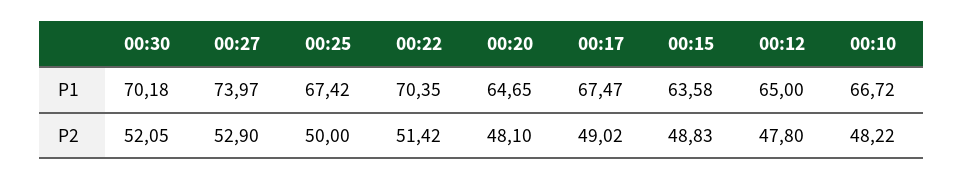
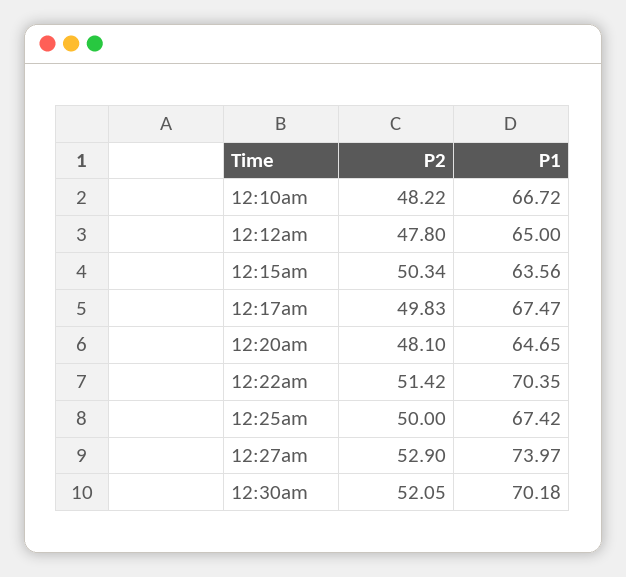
  {
    "00:30": {
      "P1": 70.18,
      "P2": 52.05
    },
    "00:27": {
      "P1": 73.97,
      "P2": 52.9
    },
    "00:25": {
      "P1": 67.42,
      "P2": 50
    },
    "00:22": {
      "P1": 70.35,
      "P2": 51.42
    },
    "00:20": {
      "P1": 64.65,
      "P2": 48.1
    },
    "00:17": {
      "P1": 67.47,
-     "P2": 49.02
+     "P2": 49.83
    },
    "00:15": {
-     "P1": 63.58,
+     "P1": 63.56,
-     "P2": 48.83
+     "P2": 50.34
    },
    "00:12": {
      "P1": 65,
      "P2": 47.8
    },
    "00:10": {
      "P1": 66.72,
      "P2": 48.22
    }
  }

